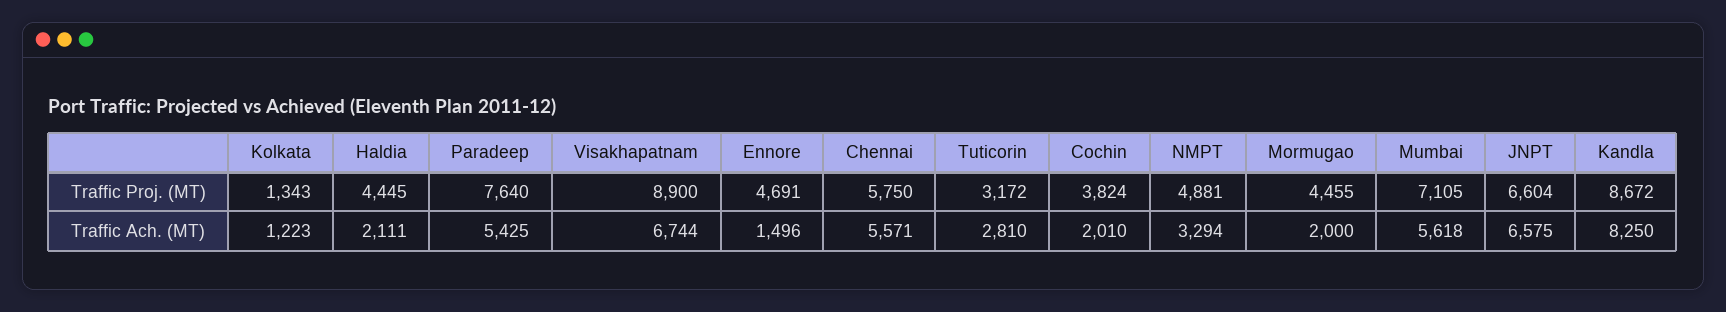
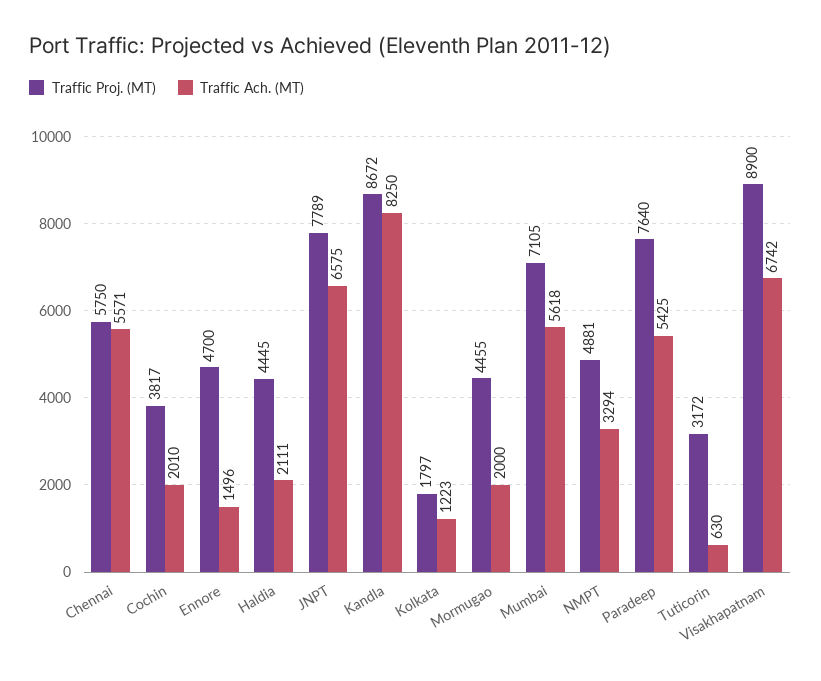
  {
    "Traffic Proj. (MT)": {
-     "Kolkata": 1343,
+     "Kolkata": 1797,
      "Haldia": 4445,
      "Paradeep": 7640,
      "Visakhapatnam": 8900,
-     "Ennore": 4691,
+     "Ennore": 4700,
      "Chennai": 5750,
      "Tuticorin": 3172,
-     "Cochin": 3824,
+     "Cochin": 3817,
      "NMPT": 4881,
      "Mormugao": 4455,
      "Mumbai": 7105,
-     "JNPT": 6604,
+     "JNPT": 7789,
      "Kandla": 8672
    },
    "Traffic Ach. (MT)": {
      "Kolkata": 1223,
      "Haldia": 2111,
      "Paradeep": 5425,
-     "Visakhapatnam": 6744,
+     "Visakhapatnam": 6742,
      "Ennore": 1496,
      "Chennai": 5571,
-     "Tuticorin": 2810,
+     "Tuticorin": 630,
      "Cochin": 2010,
      "NMPT": 3294,
      "Mormugao": 2000,
      "Mumbai": 5618,
      "JNPT": 6575,
      "Kandla": 8250
    }
  }

